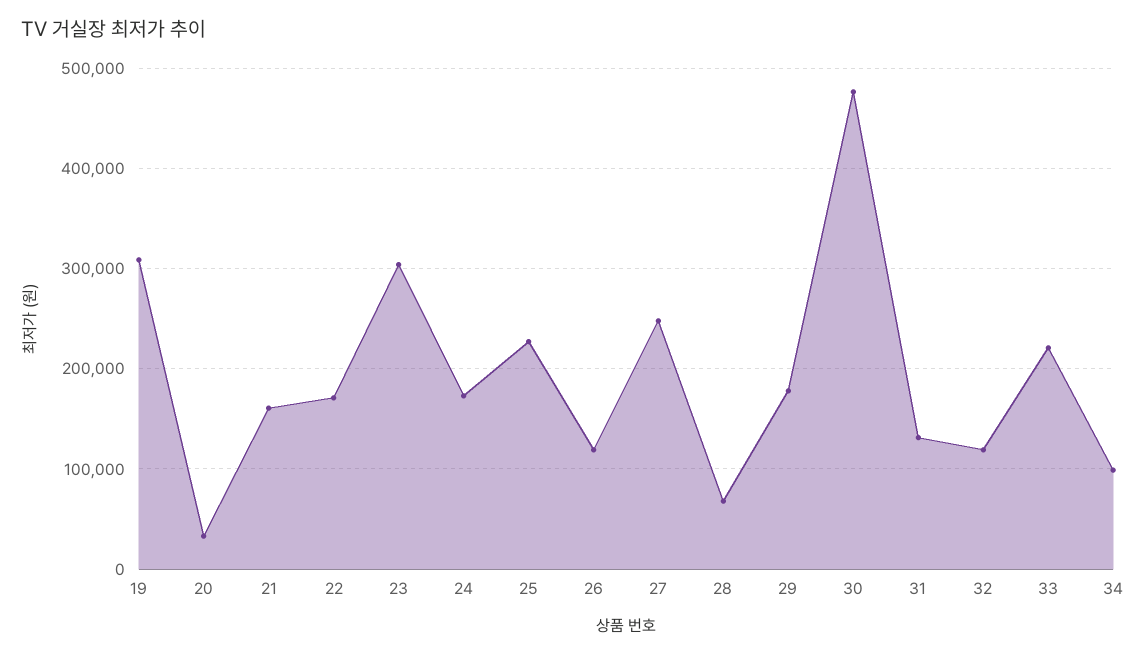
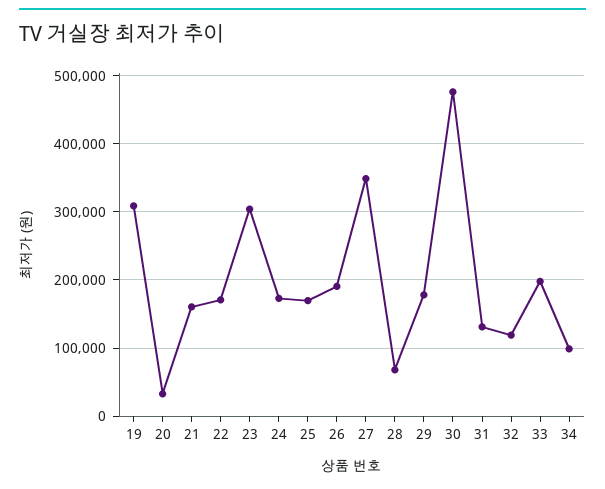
  {
    "19": 310000,
    "20": 30000,
    "21": 160000,
    "22": 170000,
    "23": 300000,
    "24": 170000,
-   "25": 230000,
+   "25": 170000,
-   "26": 120000,
+   "26": 190000,
-   "27": 250000,
+   "27": 350000,
    "28": 70000,
    "29": 180000,
    "30": 480000,
    "31": 130000,
    "32": 120000,
-   "33": 220000,
+   "33": 200000,
    "34": 100000
  }

